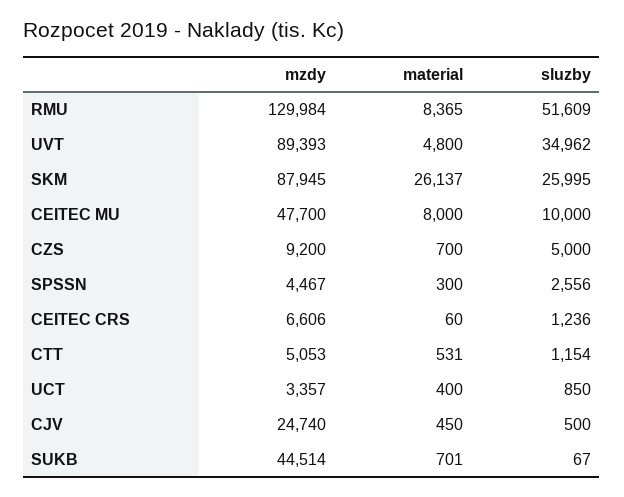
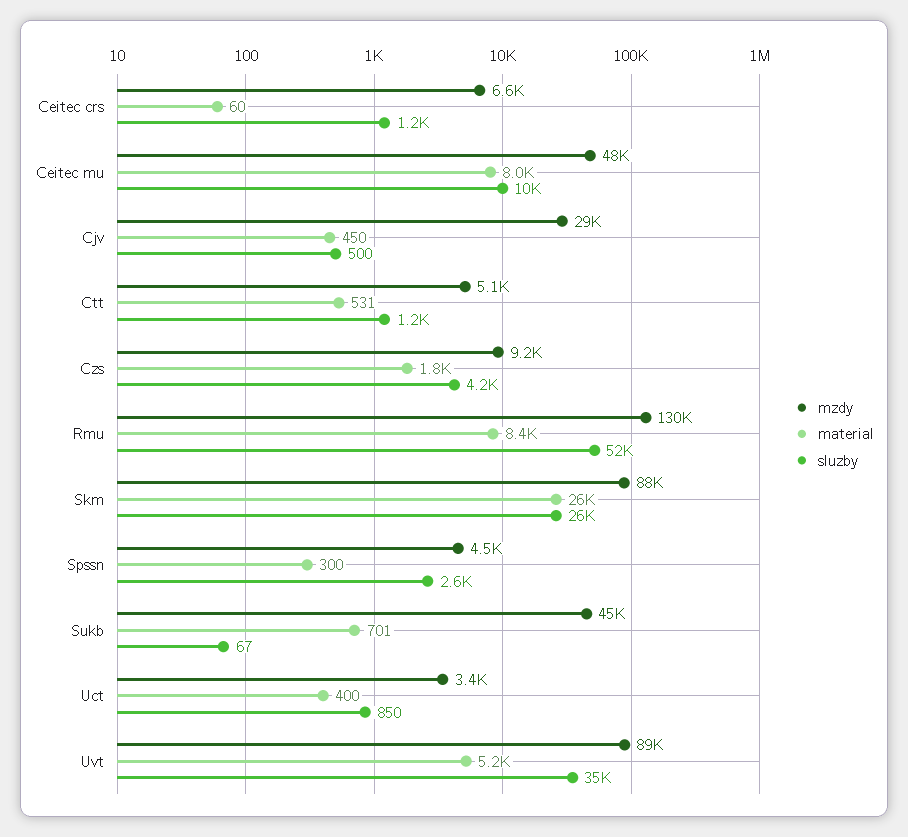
  {
    "mzdy": {
      "RMU": 129984,
      "UVT": 89393,
      "SKM": 87945,
      "CEITEC MU": 47700,
      "CZS": 9200,
      "SPSSN": 4467,
      "CEITEC CRS": 6606,
      "CTT": 5053,
      "UCT": 3357,
-     "CJV": 24740,
+     "CJV": 29000,
      "SUKB": 44514
    },
    "material": {
      "RMU": 8365,
-     "UVT": 4800,
+     "UVT": 5200,
      "SKM": 26137,
      "CEITEC MU": 8000,
-     "CZS": 700,
+     "CZS": 1800,
      "SPSSN": 300,
      "CEITEC CRS": 60,
      "CTT": 531,
      "UCT": 400,
      "CJV": 450,
      "SUKB": 701
    },
    "sluzby": {
      "RMU": 51609,
      "UVT": 34962,
      "SKM": 25995,
      "CEITEC MU": 10000,
-     "CZS": 5000,
+     "CZS": 4200,
      "SPSSN": 2556,
      "CEITEC CRS": 1236,
      "CTT": 1154,
      "UCT": 850,
      "CJV": 500,
      "SUKB": 67
    }
  }

